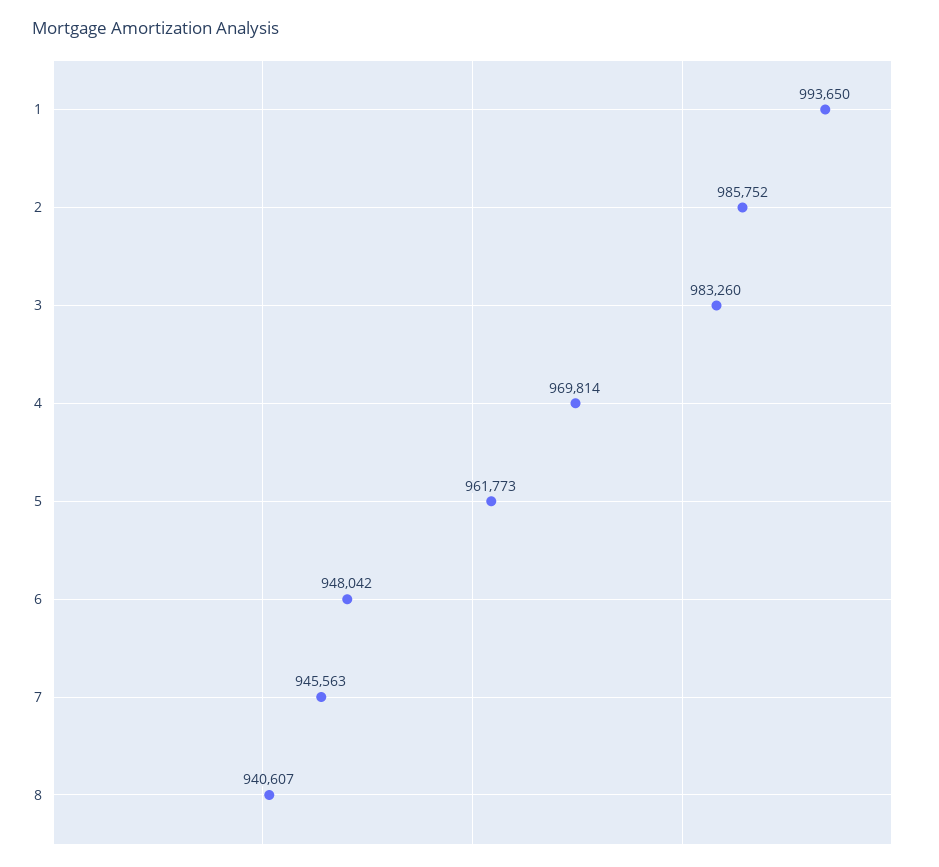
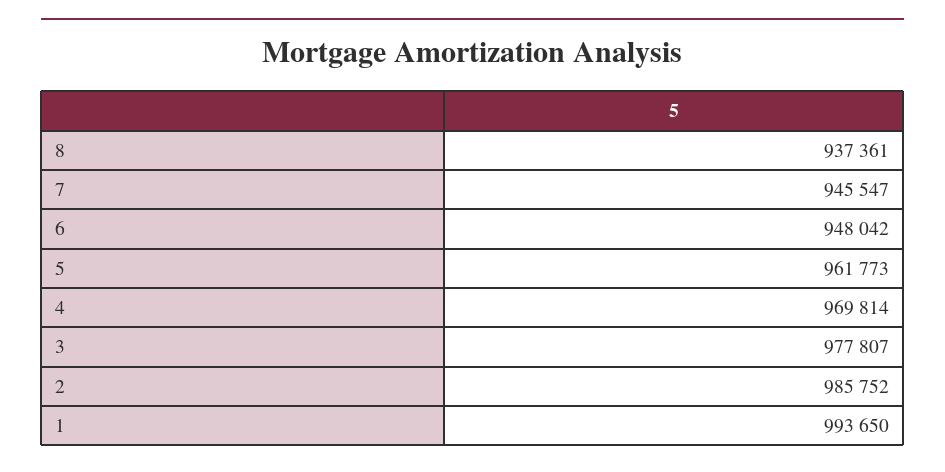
  {
    "1": 993650,
    "2": 985752,
-   "3": 983260,
+   "3": 977807,
    "4": 969814,
    "5": 961773,
    "6": 948042,
-   "7": 945563,
+   "7": 945547,
-   "8": 940607
+   "8": 937361
  }

